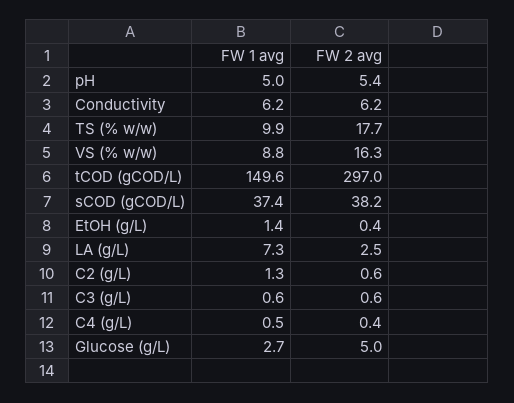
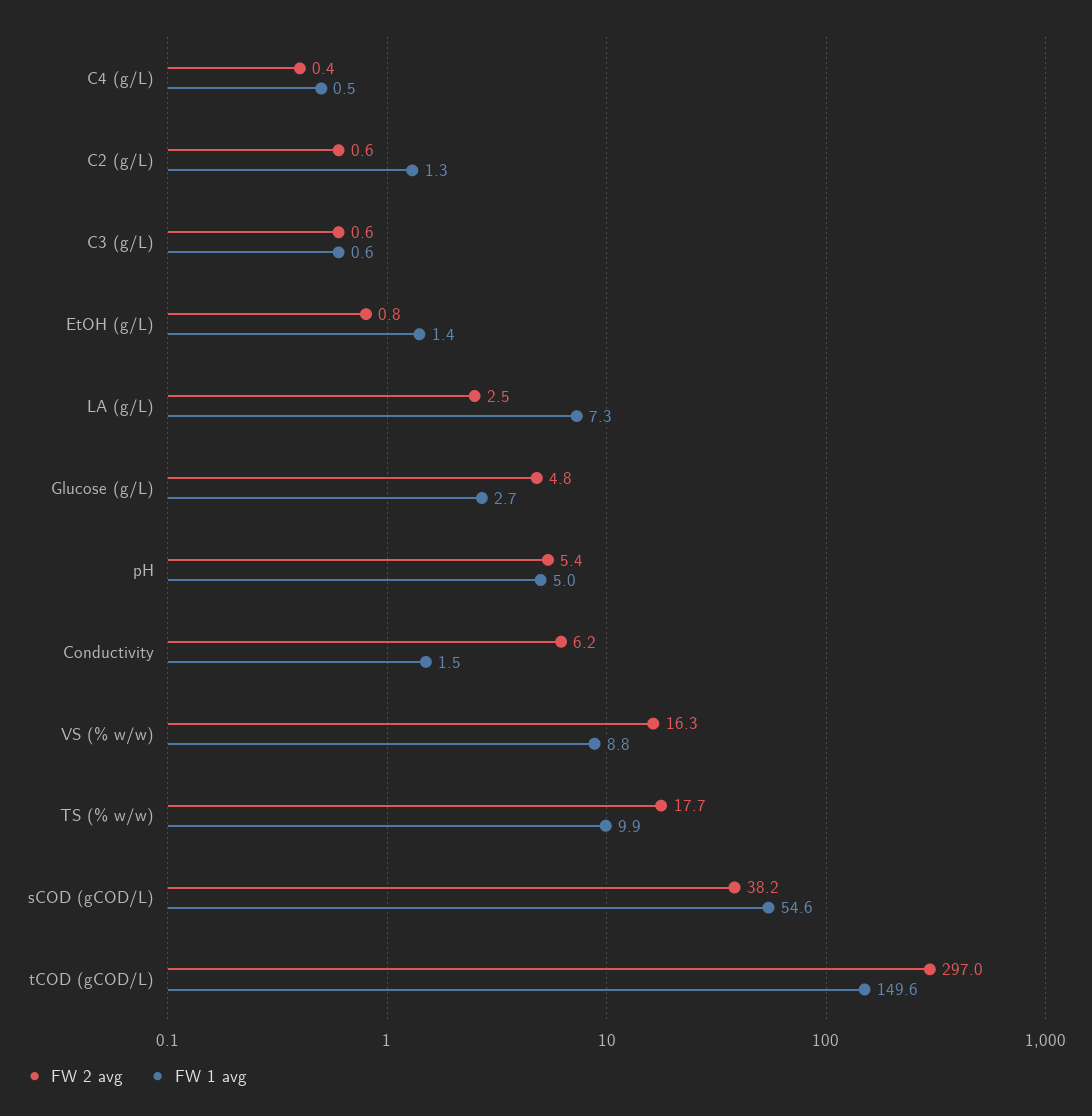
  {
    "FW 1 avg": {
      "pH": 5,
-     "Conductivity": 6.2,
+     "Conductivity": 1.5,
      "TS (% w/w)": 9.9,
      "VS (% w/w)": 8.8,
      "tCOD (gCOD/L)": 149.6,
-     "sCOD (gCOD/L)": 37.4,
+     "sCOD (gCOD/L)": 54.6,
      "EtOH (g/L)": 1.4,
      "LA (g/L)": 7.3,
      "C2 (g/L)": 1.3,
      "C3 (g/L)": 0.6,
      "C4 (g/L)": 0.5,
      "Glucose (g/L)": 2.7
    },
    "FW 2 avg": {
      "pH": 5.4,
      "Conductivity": 6.2,
      "TS (% w/w)": 17.7,
      "VS (% w/w)": 16.3,
      "tCOD (gCOD/L)": 297,
      "sCOD (gCOD/L)": 38.2,
-     "EtOH (g/L)": 0.4,
+     "EtOH (g/L)": 0.8,
      "LA (g/L)": 2.5,
      "C2 (g/L)": 0.6,
      "C3 (g/L)": 0.6,
      "C4 (g/L)": 0.4,
-     "Glucose (g/L)": 5
+     "Glucose (g/L)": 4.8
    }
  }

